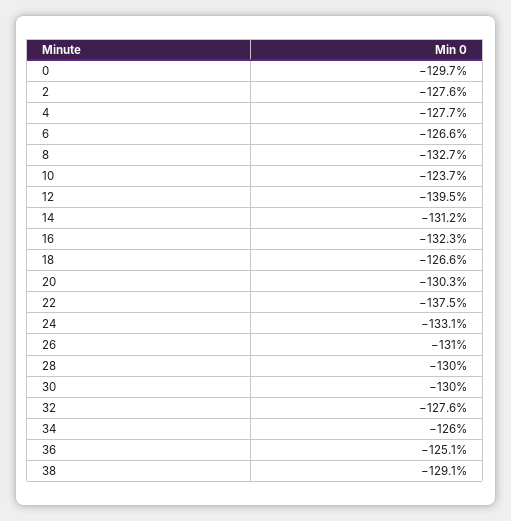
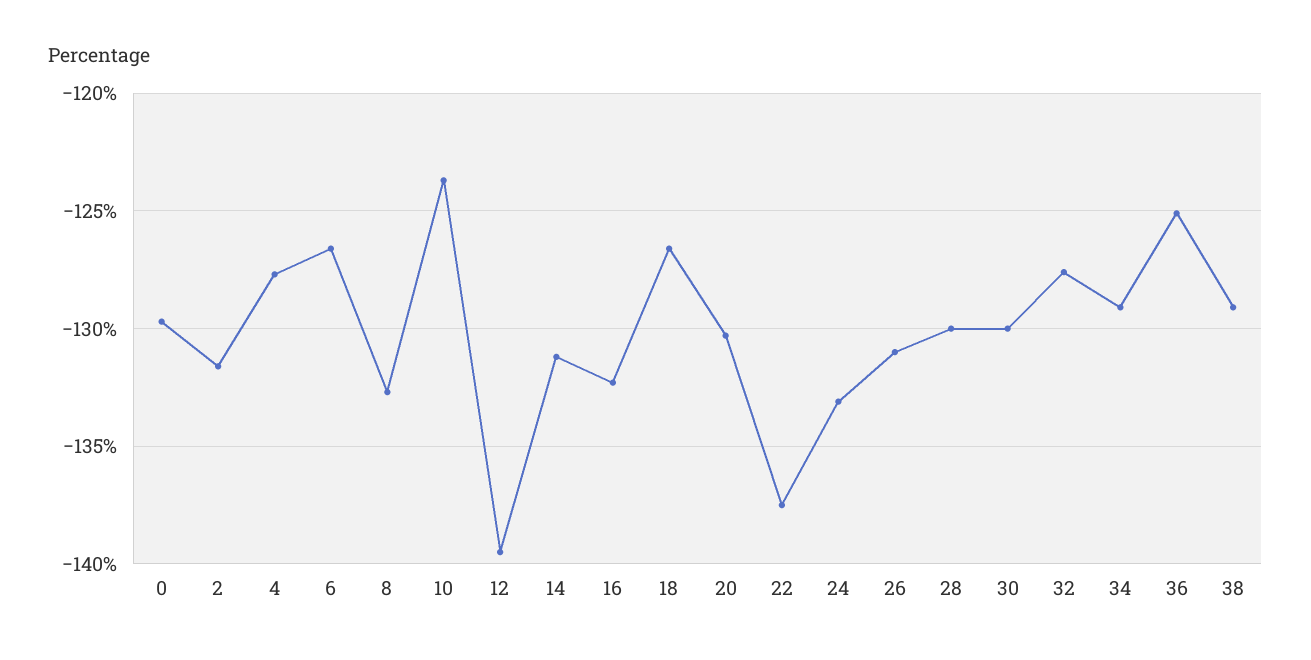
  {
    "0": -129.7,
-   "2": -127.6,
+   "2": -131.5,
    "4": -127.7,
    "6": -126.6,
    "8": -132.7,
    "10": -123.7,
    "12": -139.5,
    "14": -131.2,
    "16": -132.3,
    "18": -126.6,
    "20": -130.3,
    "22": -137.5,
    "24": -133.1,
    "26": -131,
    "28": -130,
    "30": -130,
    "32": -127.6,
-   "34": -126,
+   "34": -129,
    "36": -125.1,
    "38": -129.1
  }

